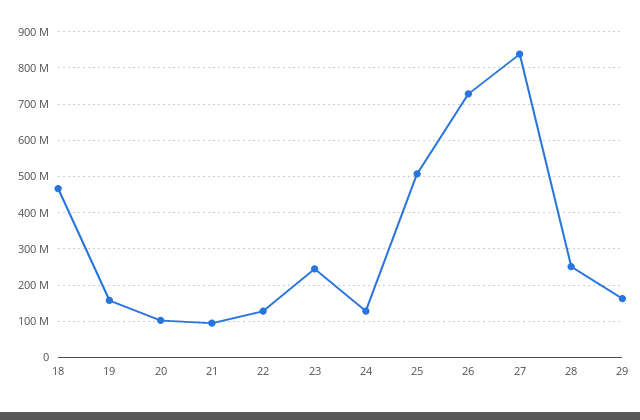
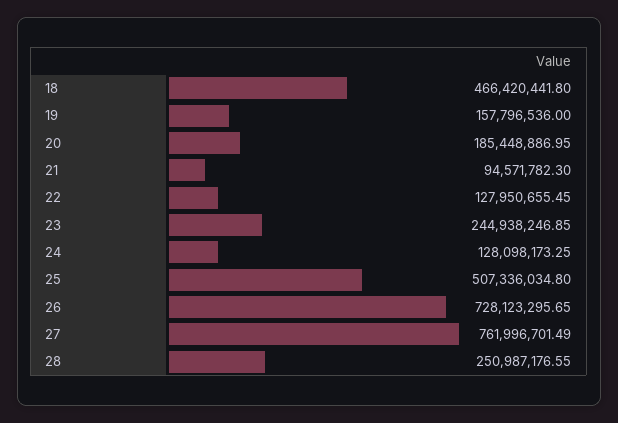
  {
    "18": 466420441.8,
    "19": 157796536,
-   "20": 100000000,
+   "20": 185448886.95,
    "21": 94571782.3,
    "22": 127950655.45,
    "23": 244938246.85,
    "24": 128098173.25,
    "25": 507336034.8,
    "26": 728123295.65,
-   "27": 840000000,
+   "27": 761996701.49,
-   "28": 250987176.55,
+   "28": 250987176.55
-   "29": 160000000
  }

